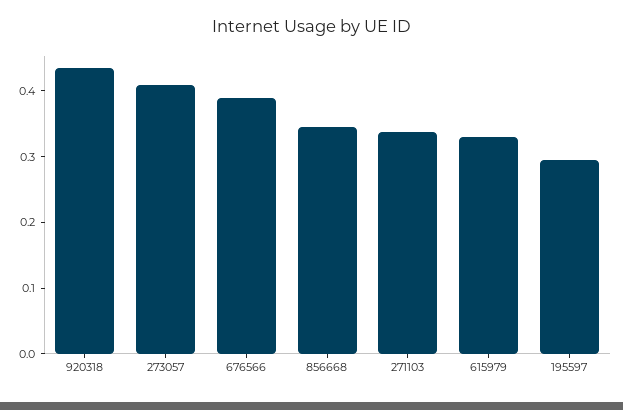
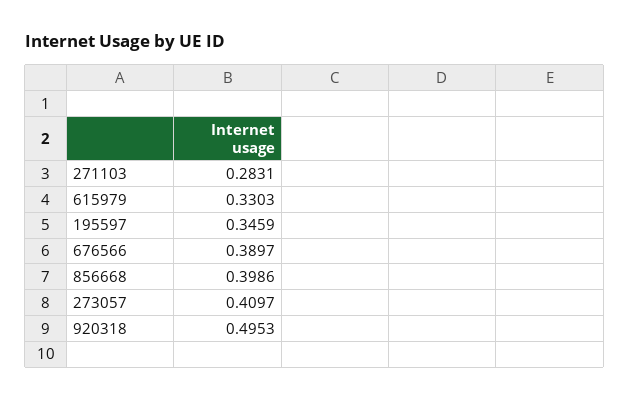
  {
-   "920318": 0.44,
+   "920318": 0.4953,
    "273057": 0.4097,
    "676566": 0.3897,
-   "856668": 0.34,
+   "856668": 0.3986,
-   "271103": 0.34,
+   "271103": 0.2831,
    "615979": 0.3303,
-   "195597": 0.3
+   "195597": 0.3459
  }

